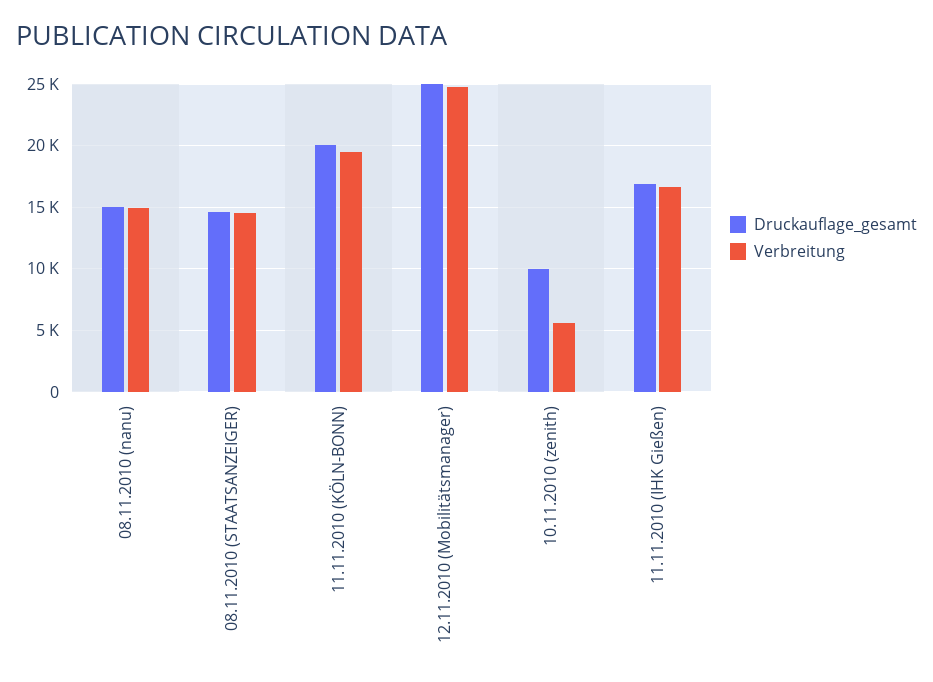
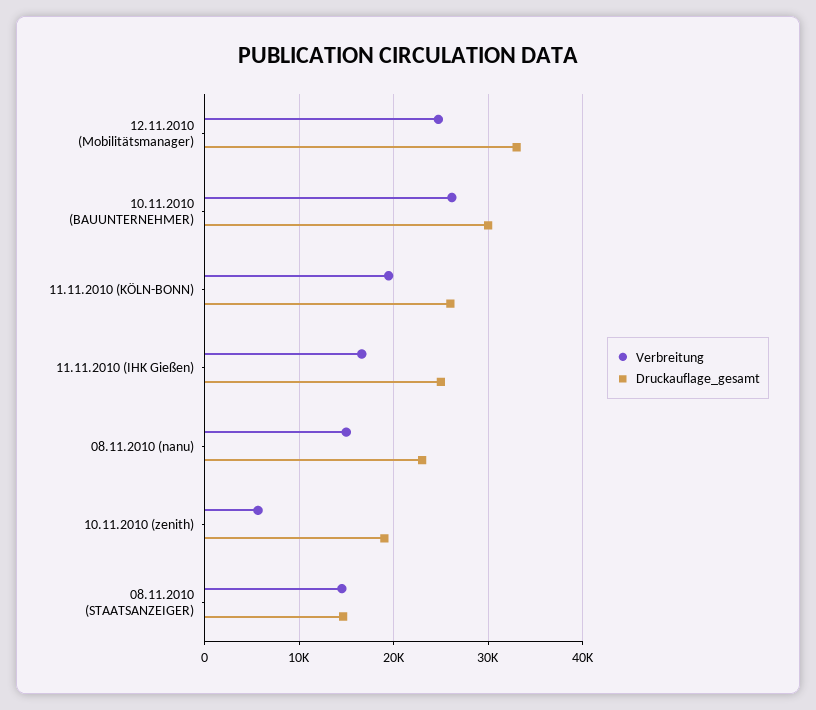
  {
    "Druckauflage_gesamt": {
-     "08.11.2010 (nanu)": 15000,
+     "08.11.2010 (nanu)": 23000,
      "08.11.2010 (STAATSANZEIGER)": 14500,
-     "11.11.2010 (KÖLN-BONN)": 20000,
+     "11.11.2010 (KÖLN-BONN)": 26000,
-     "12.11.2010 (Mobilitätsmanager)": 25000,
+     "12.11.2010 (Mobilitätsmanager)": 33000,
-     "10.11.2010 (zenith)": 10000,
+     "10.11.2010 (zenith)": 19000,
-     "11.11.2010 (IHK Gießen)": 17000
+     "11.11.2010 (IHK Gießen)": 25000,
+     "10.11.2010 (BAUUNTERNEHMER)": 30000
    },
    "Verbreitung": {
      "08.11.2010 (nanu)": 15000,
      "08.11.2010 (STAATSANZEIGER)": 14500,
      "11.11.2010 (KÖLN-BONN)": 19500,
      "12.11.2010 (Mobilitätsmanager)": 24500,
      "10.11.2010 (zenith)": 5500,
-     "11.11.2010 (IHK Gießen)": 16500
+     "11.11.2010 (IHK Gießen)": 16500,
+     "10.11.2010 (BAUUNTERNEHMER)": 26000
    }
  }

